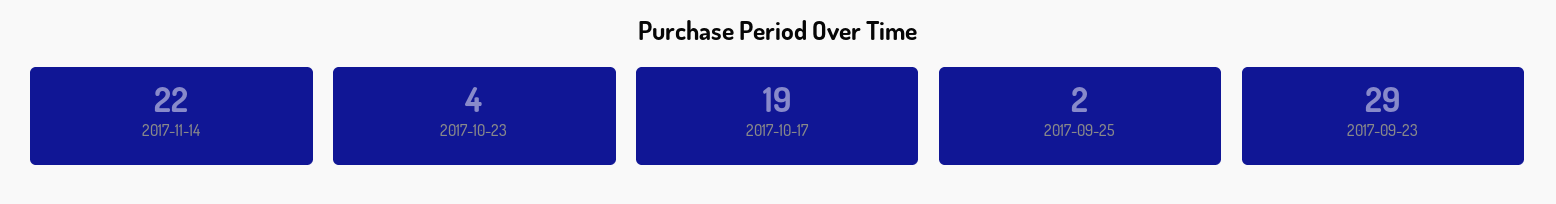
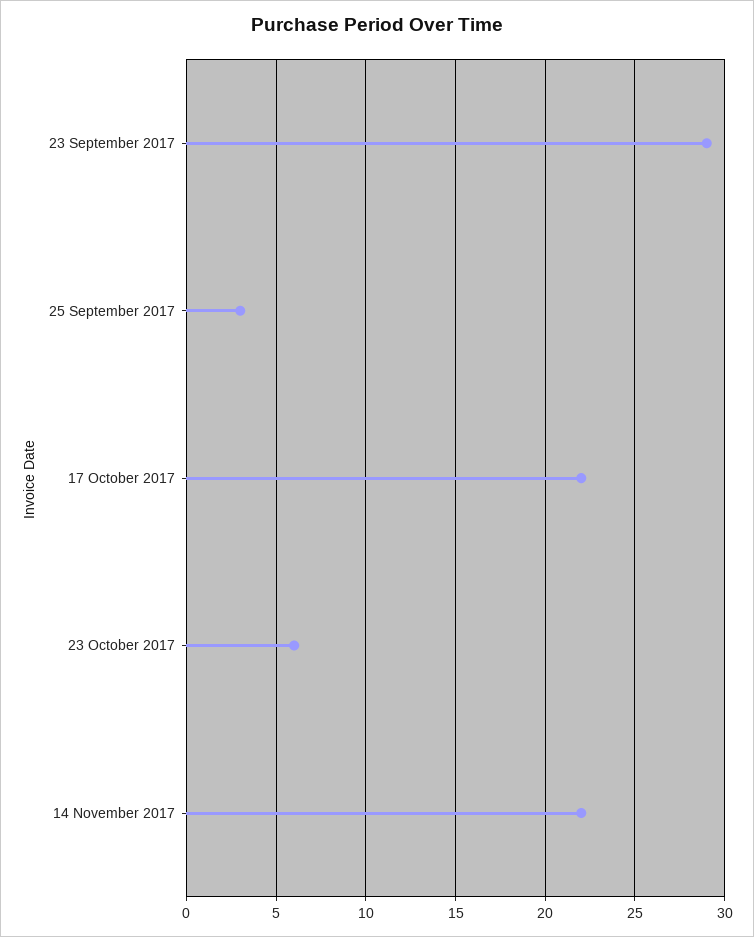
  {
    "2017-11-14": 22,
-   "2017-10-23": 4,
+   "2017-10-23": 6,
-   "2017-10-17": 19,
+   "2017-10-17": 22,
-   "2017-09-25": 2,
+   "2017-09-25": 3,
    "2017-09-23": 29
  }

